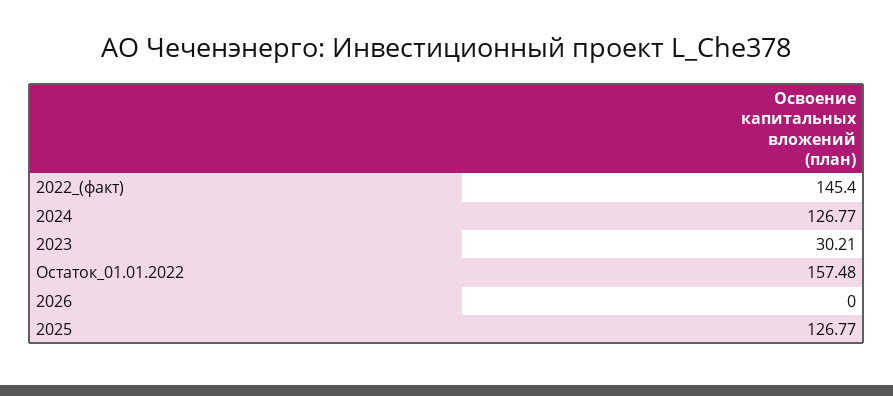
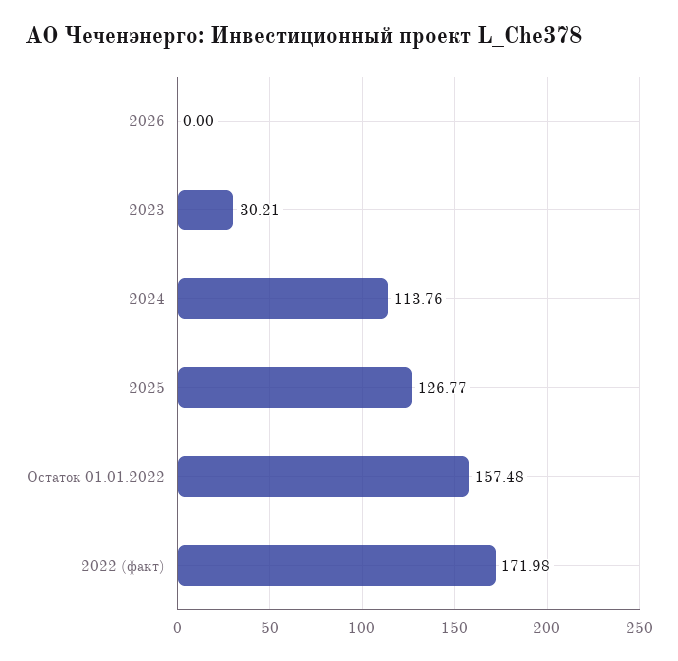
  {
-   "2022_(факт)": 145.4,
+   "2022_(факт)": 171.98,
-   "2024": 126.77,
+   "2024": 113.76,
    "2023": 30.21,
    "Остаток_01.01.2022": 157.48,
    "2026": 0,
    "2025": 126.77
  }

